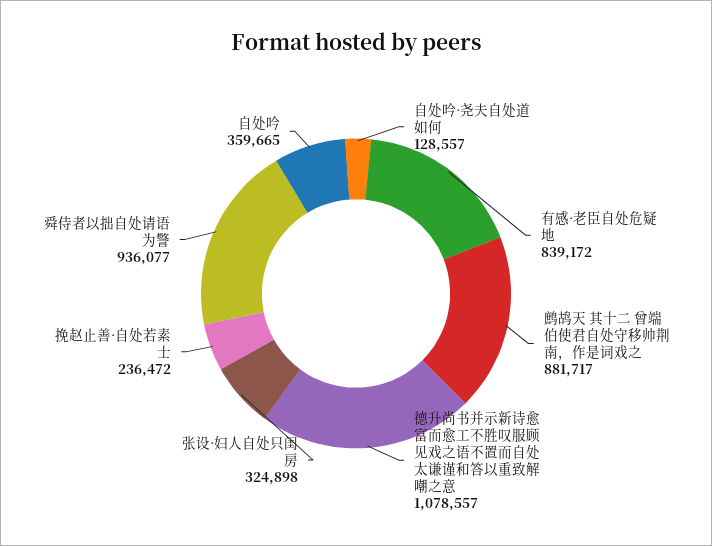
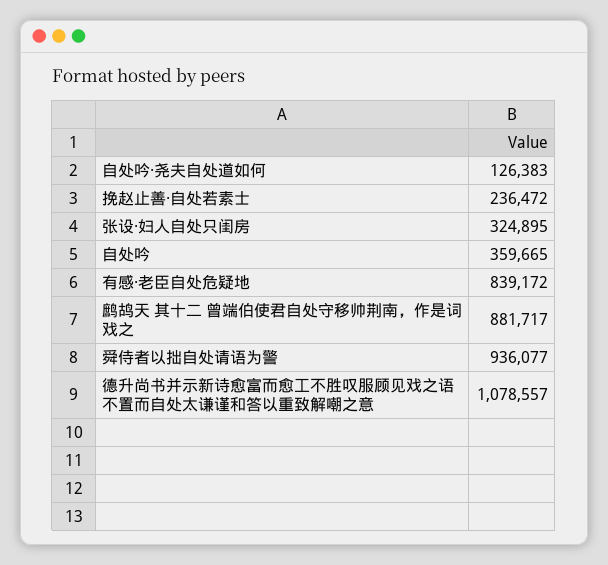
  {
-   "自处吟·尧夫自处道如何": 128557,
+   "自处吟·尧夫自处道如何": 126383,
    "有感·老臣自处危疑地": 839172,
    "鹧鸪天 其十二 曾端伯使君自处守移帅荆南，作是词戏之": 881717,
    "德升尚书并示新诗愈富而愈工不胜叹服顾见戏之语不置而自处太谦谨和答以重致解嘲之意": 1078557,
-   "张设·妇人自处只闺房": 324898,
+   "张设·妇人自处只闺房": 324895,
    "挽赵止善·自处若素士": 236472,
    "舜侍者以拙自处请语为警": 936077,
    "自处吟": 359665
  }

